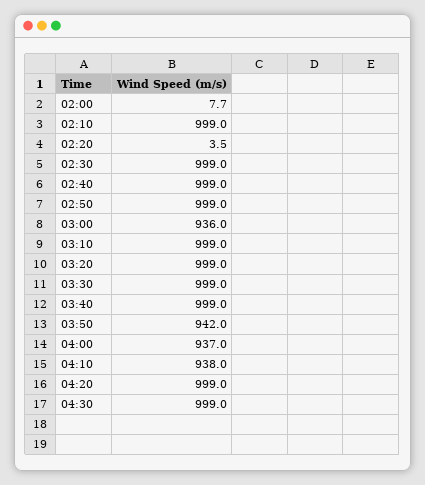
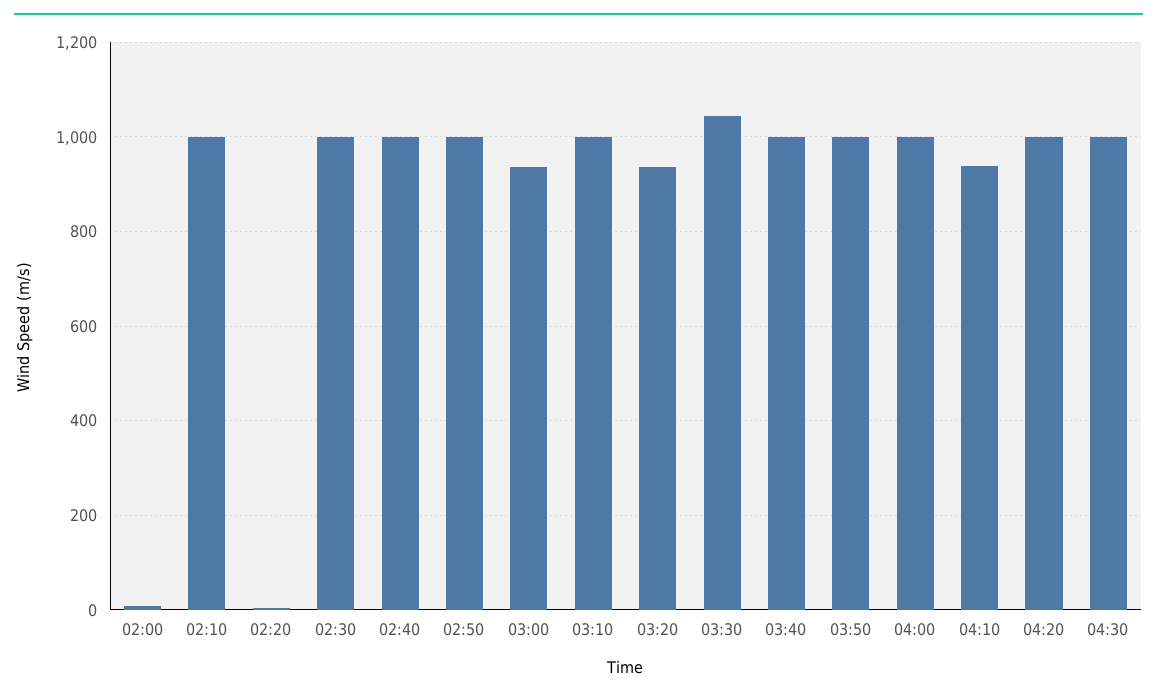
  {
    "02:00": 7.7,
    "02:10": 999,
    "02:20": 3.5,
    "02:30": 999,
    "02:40": 999,
    "02:50": 999,
    "03:00": 936,
    "03:10": 999,
-   "03:20": 999,
+   "03:20": 940,
-   "03:30": 999,
+   "03:30": 1040,
    "03:40": 999,
-   "03:50": 942,
+   "03:50": 1000,
-   "04:00": 937,
+   "04:00": 1000,
    "04:10": 938,
    "04:20": 999,
    "04:30": 999
  }

